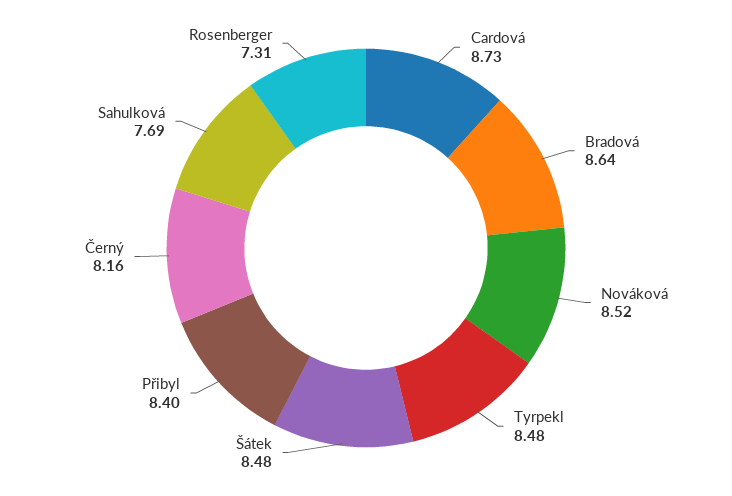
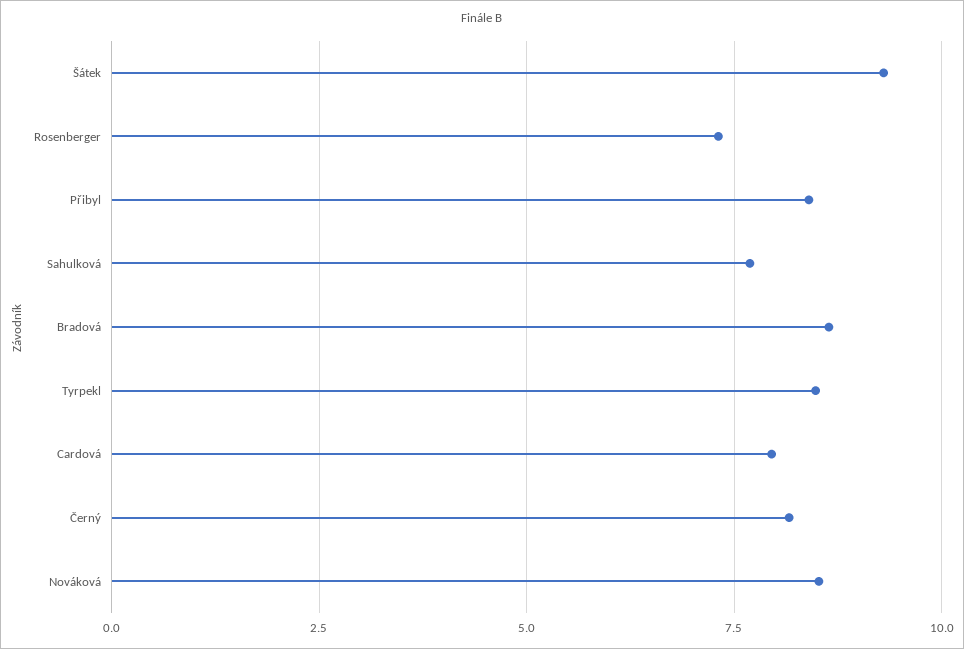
  {
-   "Cardová": 8.73,
+   "Cardová": 8,
    "Bradová": 8.64,
    "Nováková": 8.52,
    "Tyrpekl": 8.48,
-   "Šátek": 8.48,
+   "Šátek": 9.25,
    "Přibyl": 8.4,
    "Černý": 8.16,
    "Sahulková": 7.69,
    "Rosenberger": 7.31
  }

